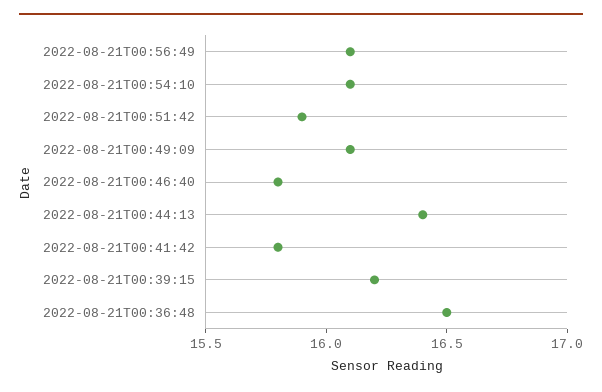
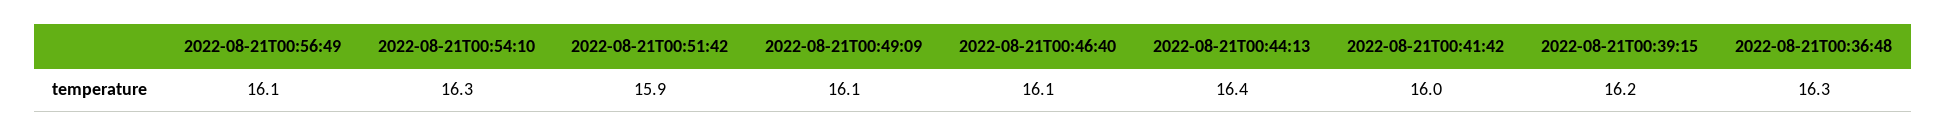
  {
    "2022-08-21T00:56:49": 16.1,
-   "2022-08-21T00:54:10": 16.1,
+   "2022-08-21T00:54:10": 16.3,
    "2022-08-21T00:51:42": 15.9,
    "2022-08-21T00:49:09": 16.1,
-   "2022-08-21T00:46:40": 15.8,
+   "2022-08-21T00:46:40": 16.1,
    "2022-08-21T00:44:13": 16.4,
-   "2022-08-21T00:41:42": 15.8,
+   "2022-08-21T00:41:42": 16,
    "2022-08-21T00:39:15": 16.2,
-   "2022-08-21T00:36:48": 16.5
+   "2022-08-21T00:36:48": 16.3
  }

